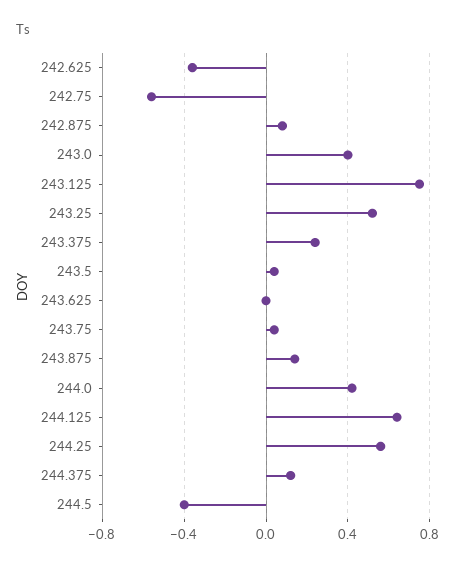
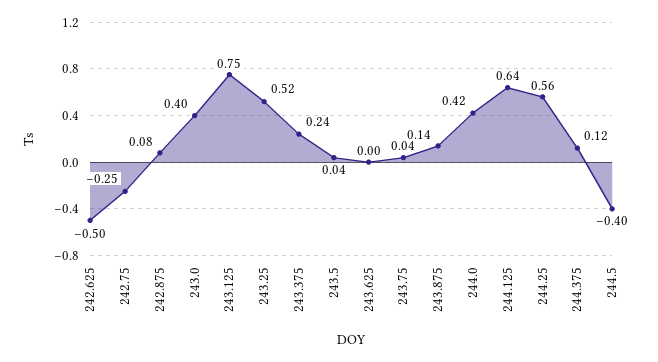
  {
-   "242.625": -0.35,
+   "242.625": -0.5,
-   "242.75": -0.55,
+   "242.75": -0.25,
    "242.875": 0.08,
    "243.0": 0.4,
    "243.125": 0.75,
    "243.25": 0.52,
    "243.375": 0.24,
    "243.5": 0.04,
    "243.625": 0,
    "243.75": 0.04,
    "243.875": 0.14,
    "244.0": 0.42,
    "244.125": 0.64,
    "244.25": 0.56,
    "244.375": 0.12,
    "244.5": -0.4
  }

